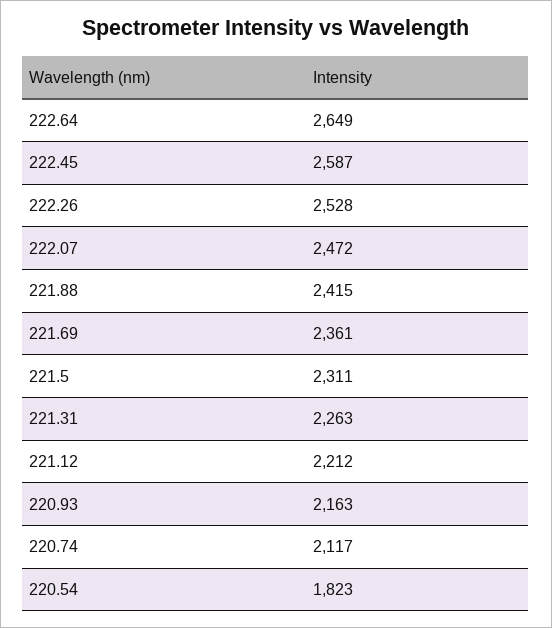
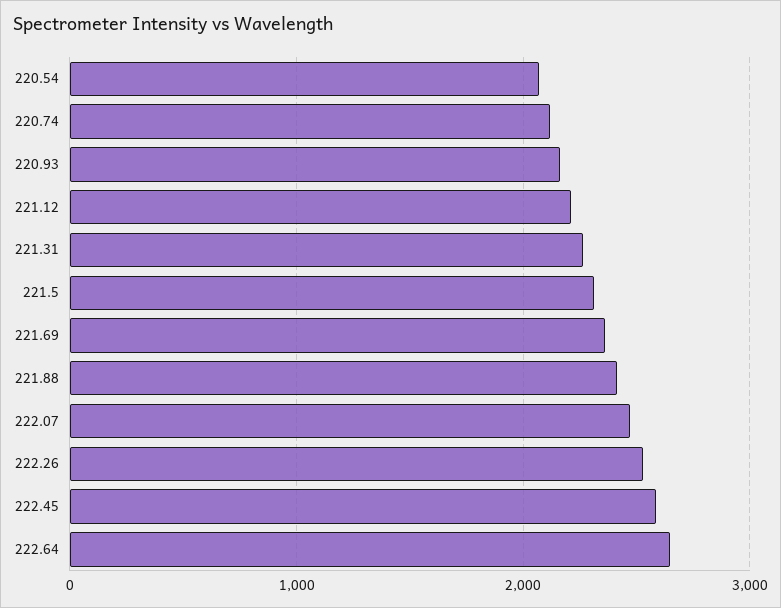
  {
    "222.64": 2649,
    "222.45": 2587,
    "222.26": 2528,
    "222.07": 2472,
    "221.88": 2415,
    "221.69": 2361,
    "221.5": 2311,
    "221.31": 2263,
    "221.12": 2212,
    "220.93": 2163,
    "220.74": 2117,
-   "220.54": 1823
+   "220.54": 2100
  }

